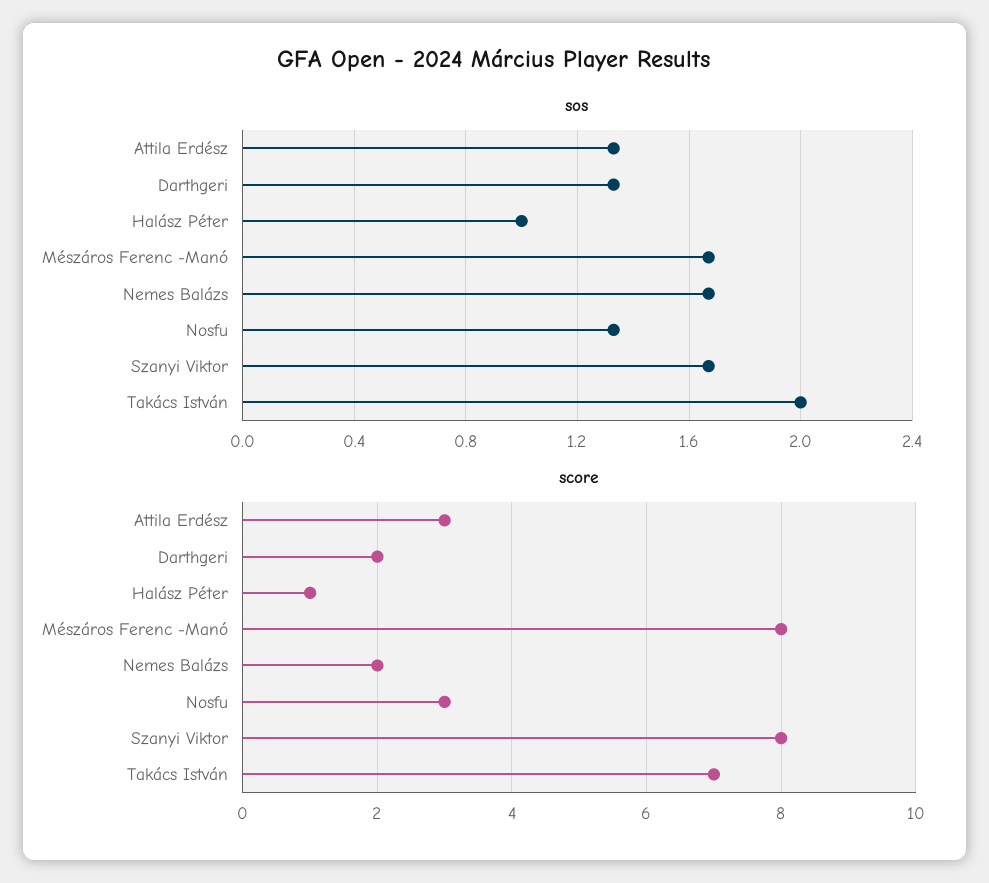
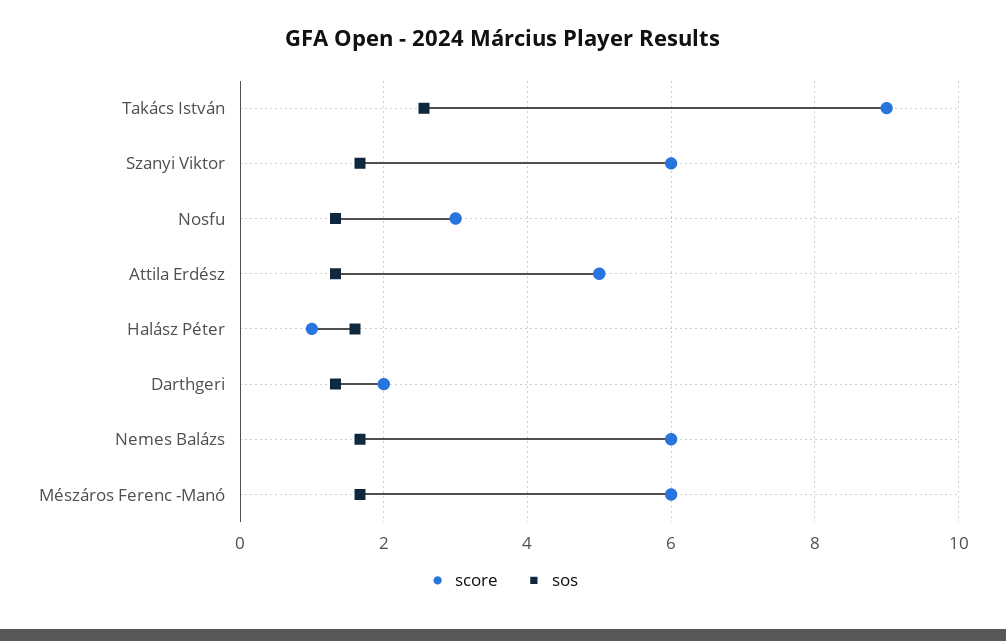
  {
    "sos": {
      "Attila Erdész": 1.35,
      "Darthgeri": 1.35,
-     "Halász Péter": 1,
+     "Halász Péter": 1.6,
      "Mészáros Ferenc -Manó": 1.65,
      "Nemes Balázs": 1.65,
      "Nosfu": 1.35,
      "Szanyi Viktor": 1.65,
-     "Takács István": 2
+     "Takács István": 2.6
    },
    "score": {
-     "Attila Erdész": 3,
+     "Attila Erdész": 5,
      "Darthgeri": 2,
      "Halász Péter": 1,
-     "Mészáros Ferenc -Manó": 8,
+     "Mészáros Ferenc -Manó": 6,
-     "Nemes Balázs": 2,
+     "Nemes Balázs": 6,
      "Nosfu": 3,
-     "Szanyi Viktor": 8,
+     "Szanyi Viktor": 6,
-     "Takács István": 7
+     "Takács István": 9
    }
  }

